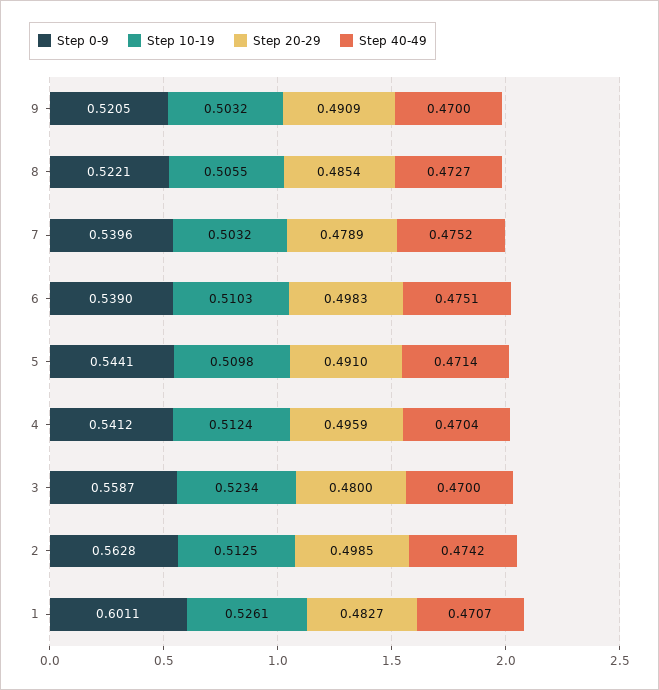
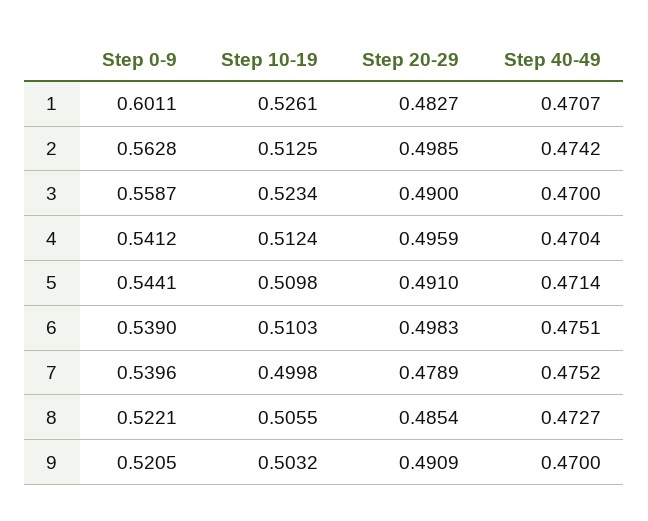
  {
    "Step 0-9": {
      "9": 0.5205,
      "8": 0.5221,
      "7": 0.5396,
      "6": 0.539,
      "5": 0.5441,
      "4": 0.5412,
      "3": 0.5587,
      "2": 0.5628,
      "1": 0.6011
    },
    "Step 10-19": {
      "9": 0.5032,
      "8": 0.5055,
-     "7": 0.5032,
+     "7": 0.4998,
      "6": 0.5103,
      "5": 0.5098,
      "4": 0.5124,
      "3": 0.5234,
      "2": 0.5125,
      "1": 0.5261
    },
    "Step 20-29": {
      "9": 0.4909,
      "8": 0.4854,
      "7": 0.4789,
      "6": 0.4983,
      "5": 0.491,
      "4": 0.4959,
-     "3": 0.48,
+     "3": 0.49,
      "2": 0.4985,
      "1": 0.4827
    },
    "Step 40-49": {
      "9": 0.47,
      "8": 0.4727,
      "7": 0.4752,
      "6": 0.4751,
      "5": 0.4714,
      "4": 0.4704,
      "3": 0.47,
      "2": 0.4742,
      "1": 0.4707
    }
  }

